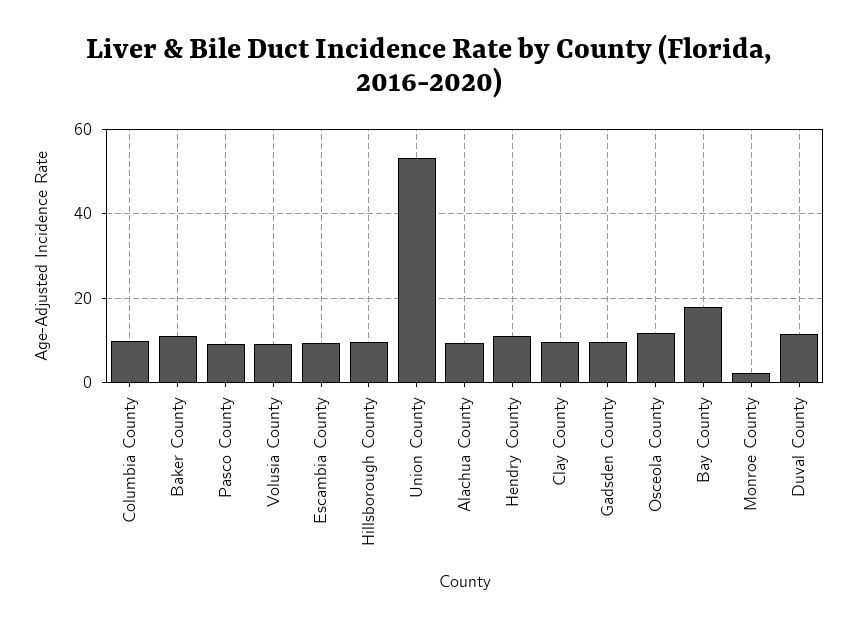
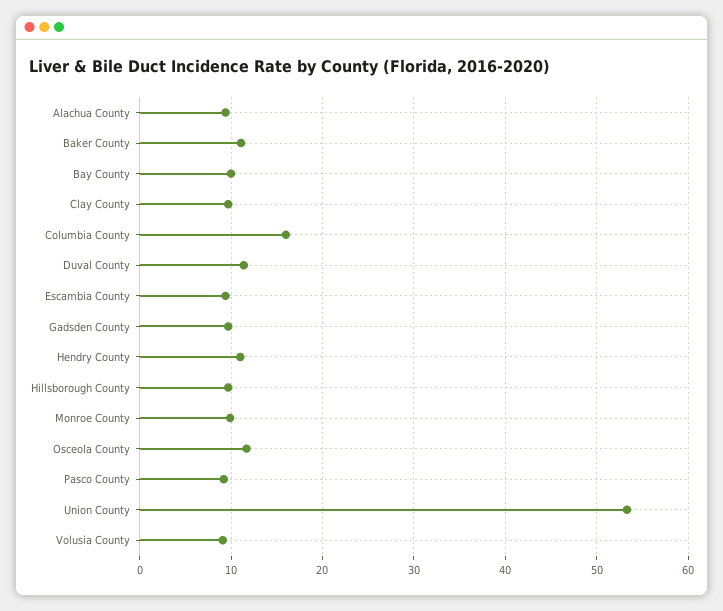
  {
-   "Columbia County": 10,
+   "Columbia County": 16,
    "Baker County": 11,
    "Pasco County": 9,
    "Volusia County": 9,
    "Escambia County": 9,
    "Hillsborough County": 10,
    "Union County": 53,
    "Alachua County": 9,
    "Hendry County": 11,
    "Clay County": 10,
    "Gadsden County": 10,
    "Osceola County": 12,
-   "Bay County": 18,
+   "Bay County": 10,
-   "Monroe County": 2,
+   "Monroe County": 10,
    "Duval County": 11
  }

